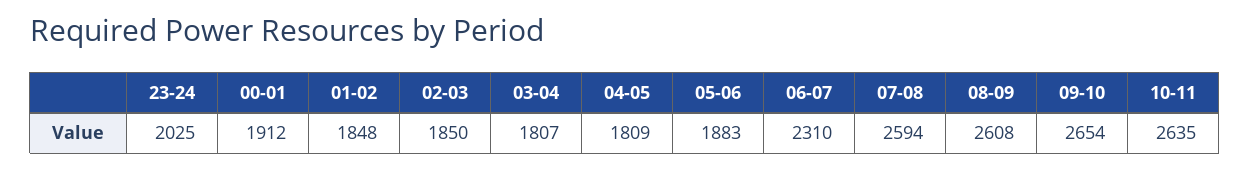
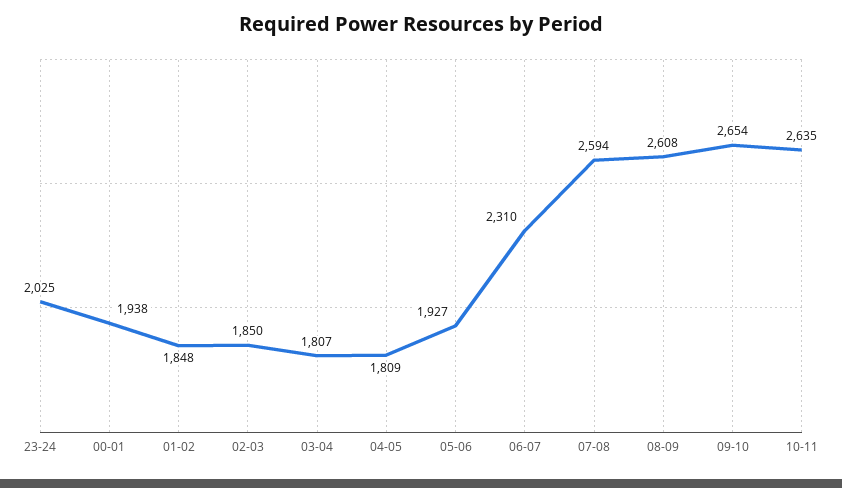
  {
    "23-24": 2025,
-   "00-01": 1912,
+   "00-01": 1938,
    "01-02": 1848,
    "02-03": 1850,
    "03-04": 1807,
    "04-05": 1809,
-   "05-06": 1883,
+   "05-06": 1927,
    "06-07": 2310,
    "07-08": 2594,
    "08-09": 2608,
    "09-10": 2654,
    "10-11": 2635
  }

